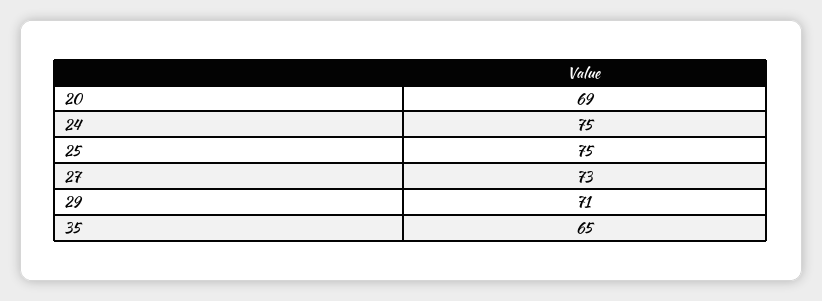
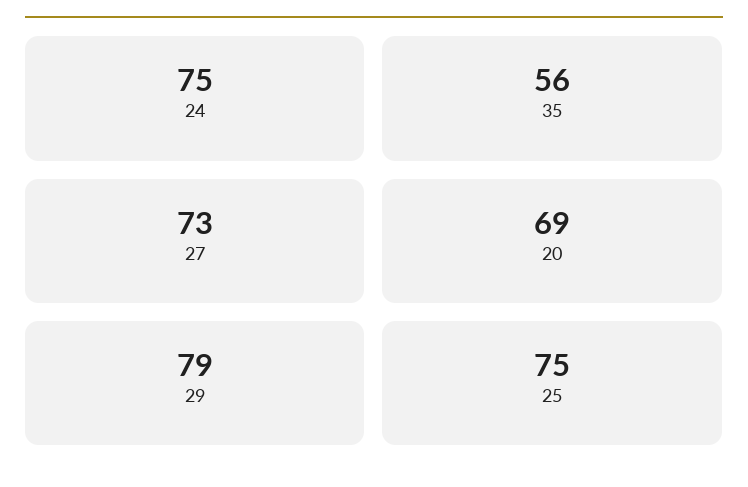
  {
    "20": 69,
    "24": 75,
    "25": 75,
    "27": 73,
-   "29": 71,
+   "29": 79,
-   "35": 65
+   "35": 56
  }

